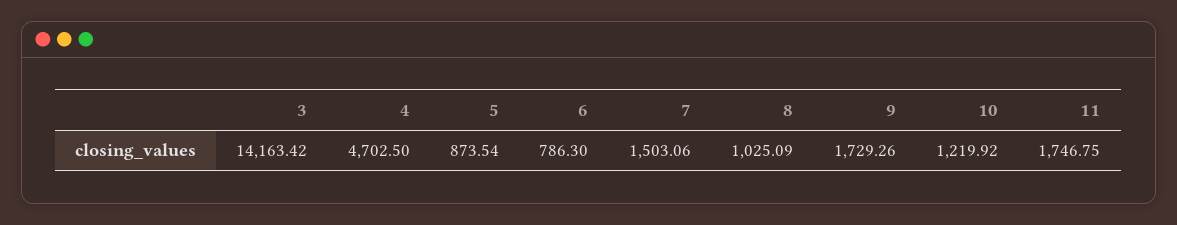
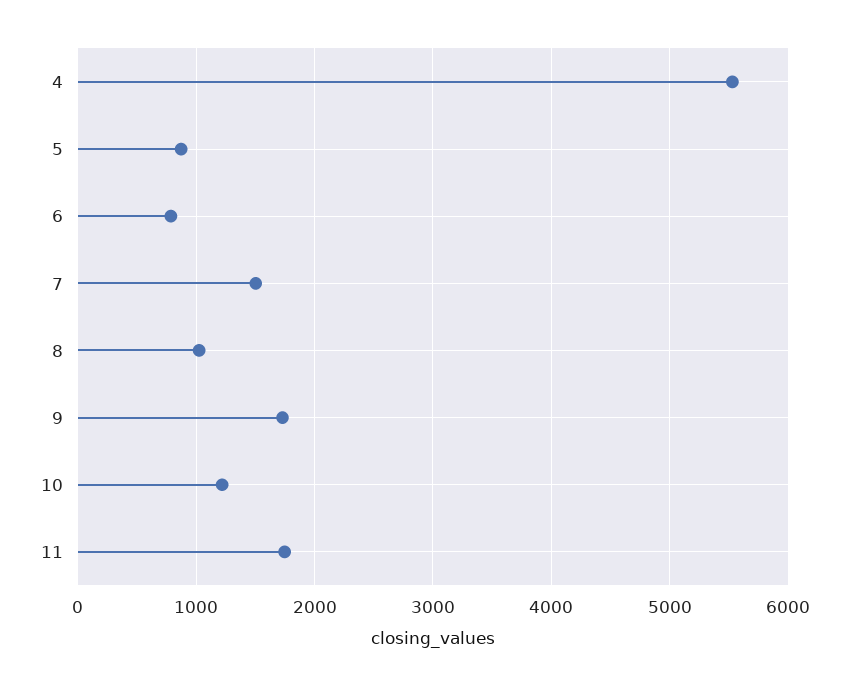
  {
-   "3": 14163.42,
-   "4": 4702.5,
+   "4": 5500,
    "5": 873.54,
    "6": 786.3,
    "7": 1503.06,
    "8": 1025.09,
    "9": 1729.26,
    "10": 1219.92,
    "11": 1746.75
  }

